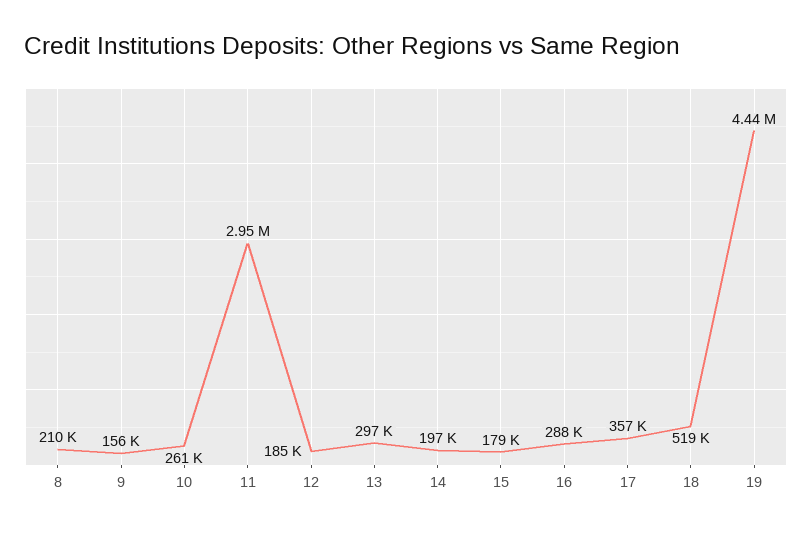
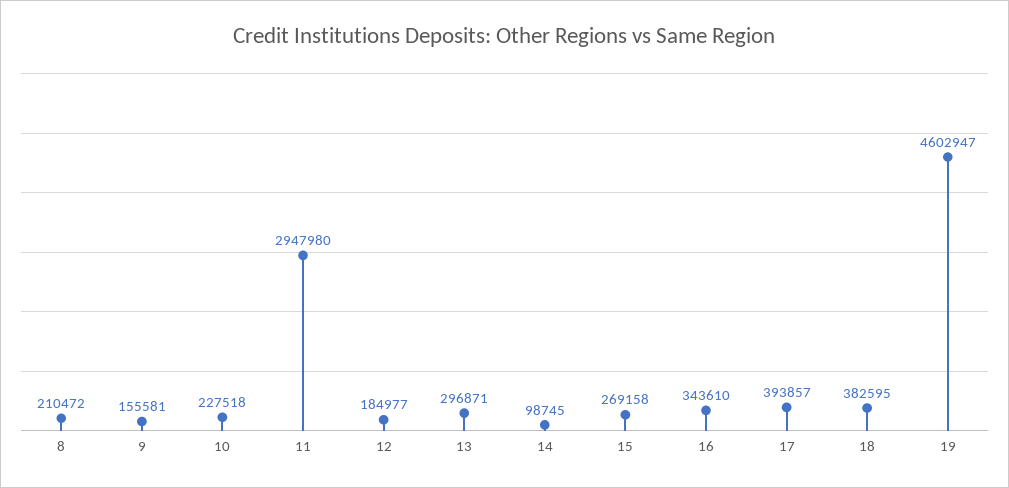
  {
    "8": 210472,
    "9": 155581,
-   "10": 261000,
+   "10": 227518,
    "11": 2947980,
    "12": 184977,
    "13": 296871,
-   "14": 197000,
+   "14": 98745,
-   "15": 179000,
+   "15": 269158,
-   "16": 288000,
+   "16": 343610,
-   "17": 357000,
+   "17": 393857,
-   "18": 519000,
+   "18": 382595,
-   "19": 4440000
+   "19": 4602947
  }

